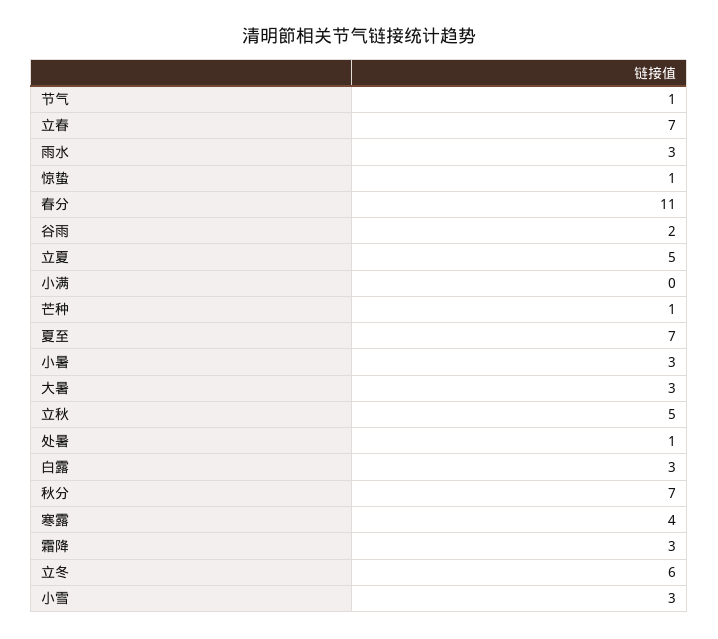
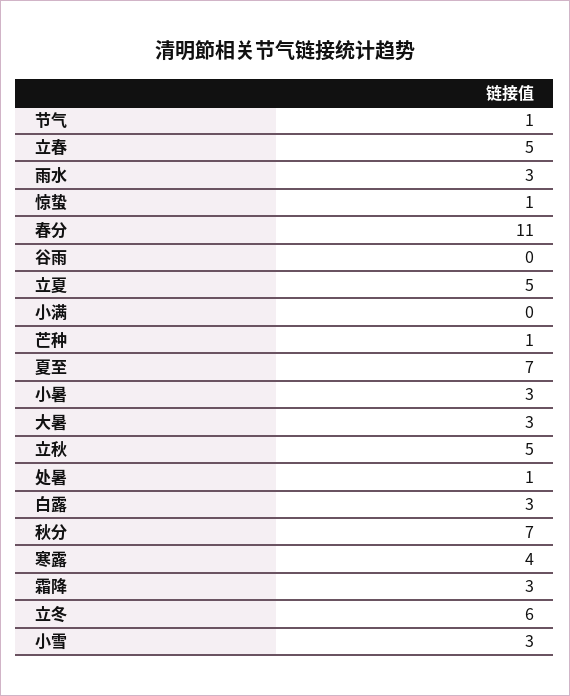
  {
    "节气": 1,
-   "立春": 7,
+   "立春": 5,
    "雨水": 3,
    "惊蛰": 1,
    "春分": 11,
-   "谷雨": 2,
+   "谷雨": 0,
    "立夏": 5,
    "小满": 0,
    "芒种": 1,
    "夏至": 7,
    "小暑": 3,
    "大暑": 3,
    "立秋": 5,
    "处暑": 1,
    "白露": 3,
    "秋分": 7,
    "寒露": 4,
    "霜降": 3,
    "立冬": 6,
    "小雪": 3
  }

